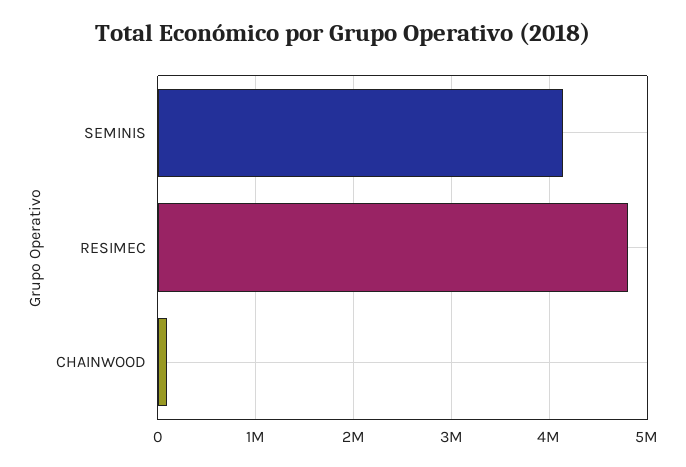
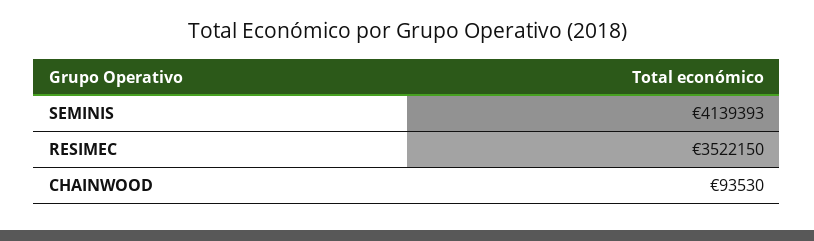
  {
    "SEMINIS": 4139393,
-   "RESIMEC": 4800000,
+   "RESIMEC": 3522150,
    "CHAINWOOD": 93530
  }

